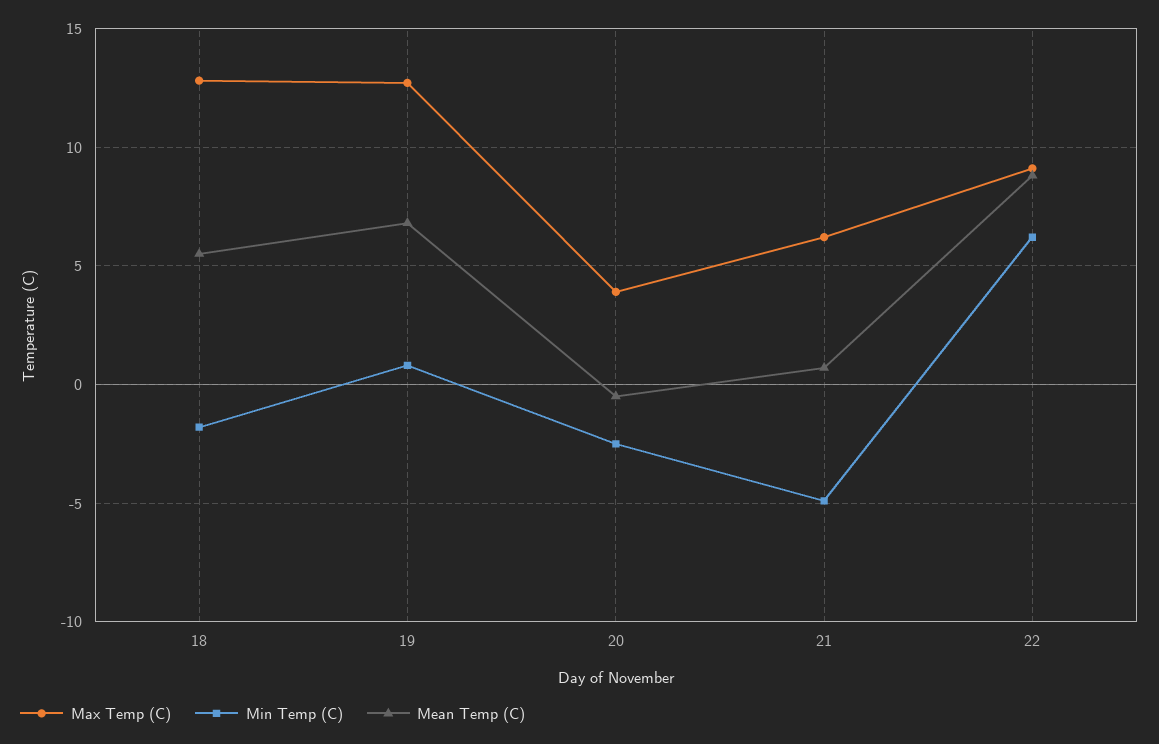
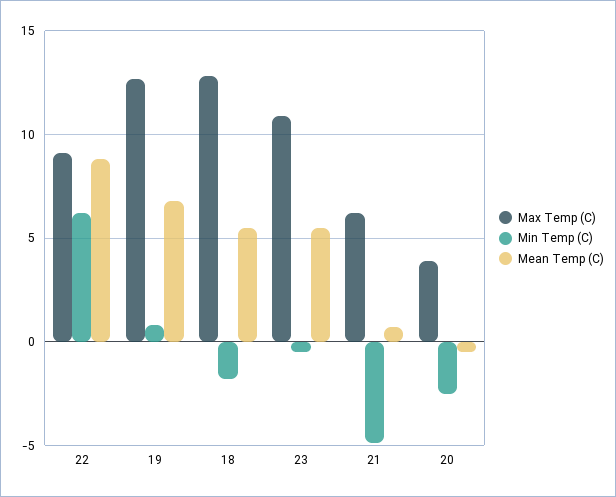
  {
    "Max Temp (C)": {
      "18": 13,
      "19": 12.5,
      "20": 4,
      "21": 6,
-     "22": 9
+     "22": 9,
+     "23": 11
    },
    "Min Temp (C)": {
      "18": -2,
      "19": 1,
      "20": -2.5,
      "21": -5,
-     "22": 6
+     "22": 6,
+     "23": -0.5
    },
    "Mean Temp (C)": {
      "18": 5.5,
      "19": 7,
      "20": -0.5,
      "21": 0.5,
-     "22": 9
+     "22": 9,
+     "23": 5.5
    }
  }

